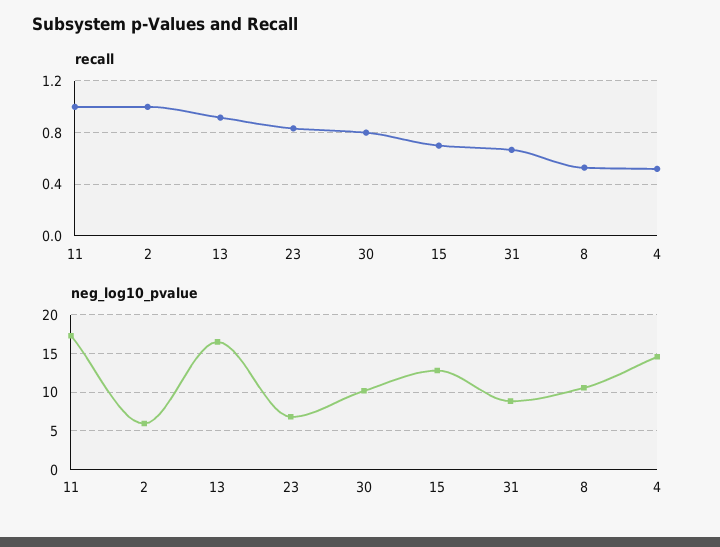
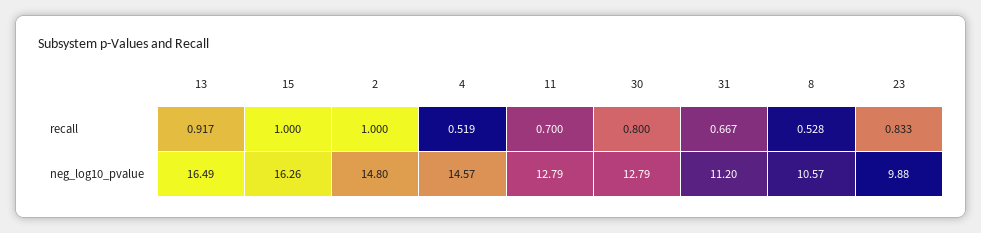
  {
    "recall": {
-     "11": 1,
+     "11": 0.7,
      "2": 1,
      "13": 0.917,
      "23": 0.833,
      "30": 0.8,
-     "15": 0.7,
+     "15": 1,
      "31": 0.667,
      "8": 0.528,
      "4": 0.519
    },
    "neg_log10_pvalue": {
-     "11": 17,
+     "11": 12.79,
-     "2": 6,
+     "2": 14.8,
      "13": 16.49,
-     "23": 7,
+     "23": 9.88,
-     "30": 10,
+     "30": 12.79,
-     "15": 13,
+     "15": 16.26,
-     "31": 9,
+     "31": 11.2,
      "8": 10.57,
      "4": 14.57
    }
  }

